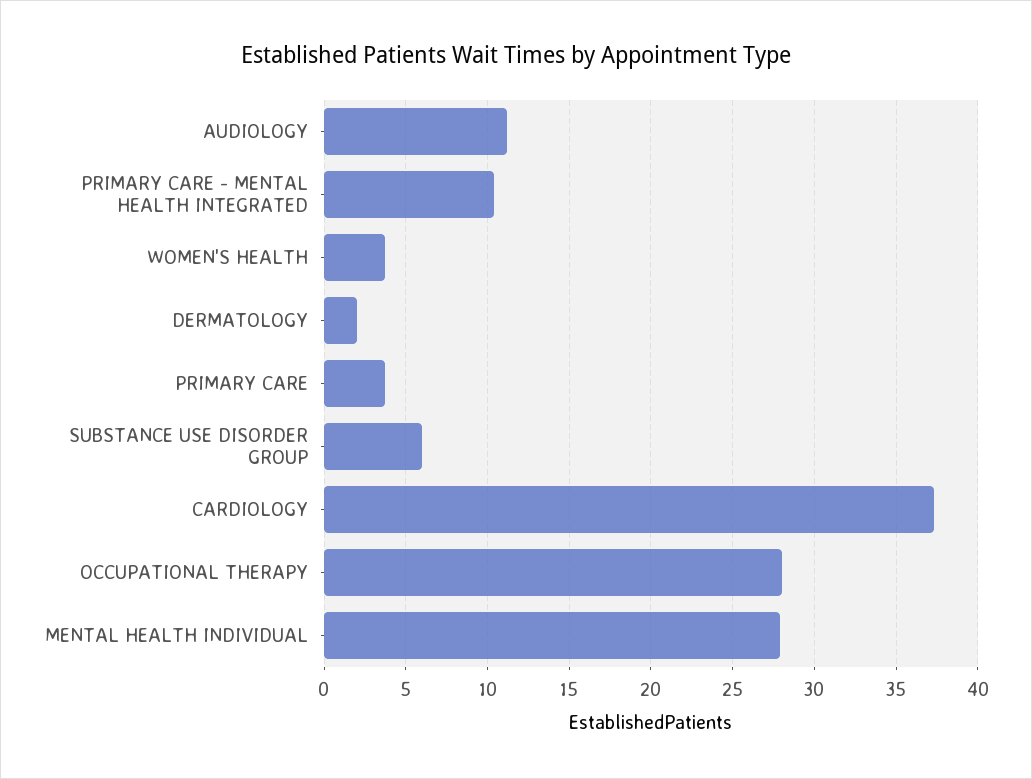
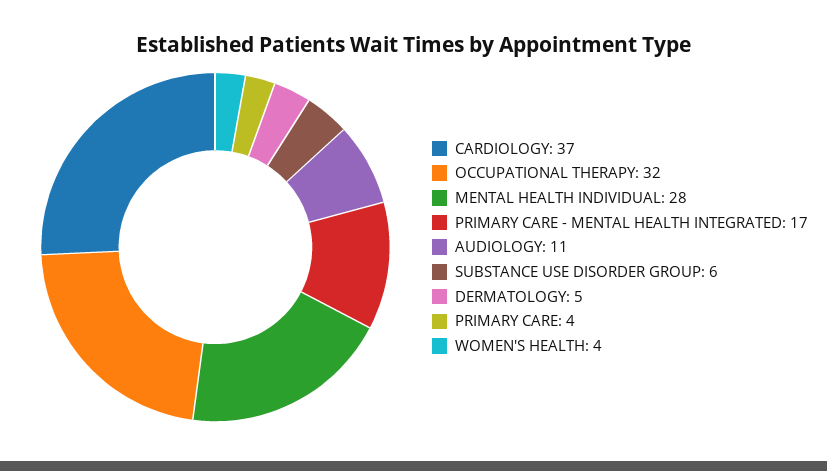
  {
    "AUDIOLOGY": 11,
-   "PRIMARY CARE - MENTAL HEALTH INTEGRATED": 10.5,
+   "PRIMARY CARE - MENTAL HEALTH INTEGRATED": 17,
    "WOMEN'S HEALTH": 4,
-   "DERMATOLOGY": 2,
+   "DERMATOLOGY": 5,
    "PRIMARY CARE": 4,
    "SUBSTANCE USE DISORDER GROUP": 6,
    "CARDIOLOGY": 37,
-   "OCCUPATIONAL THERAPY": 28,
+   "OCCUPATIONAL THERAPY": 32,
    "MENTAL HEALTH INDIVIDUAL": 28
  }

